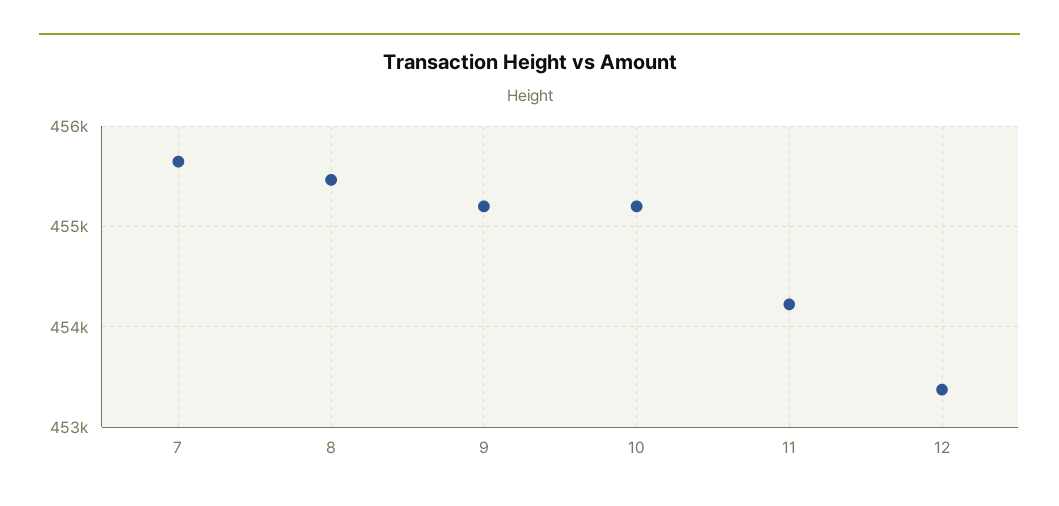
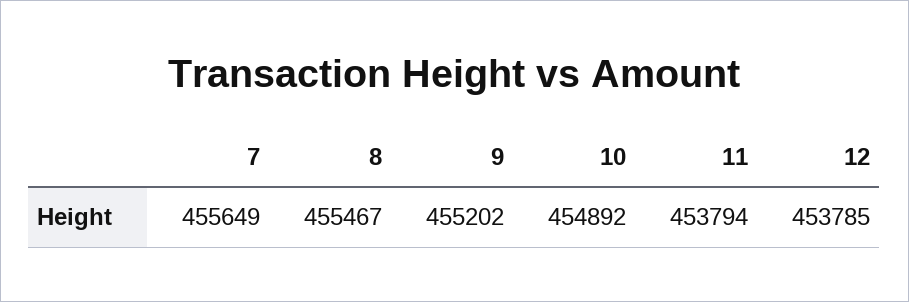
  {
    "7": 455649,
    "8": 455467,
    "9": 455202,
-   "10": 455200,
+   "10": 454892,
-   "11": 454200,
+   "11": 453794,
-   "12": 453400
+   "12": 453785
  }

